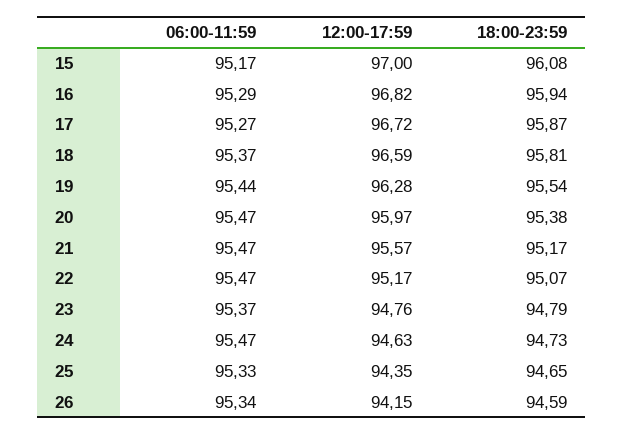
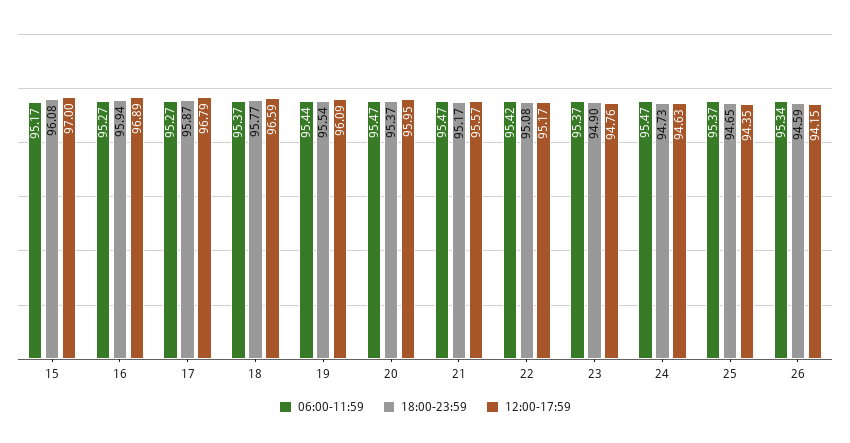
  {
    "06:00-11:59": {
      "15": 95.17,
-     "16": 95.29,
+     "16": 95.27,
      "17": 95.27,
      "18": 95.37,
      "19": 95.44,
      "20": 95.47,
      "21": 95.47,
-     "22": 95.47,
+     "22": 95.42,
      "23": 95.37,
      "24": 95.47,
-     "25": 95.33,
+     "25": 95.37,
      "26": 95.34
    },
    "12:00-17:59": {
      "15": 97,
-     "16": 96.82,
+     "16": 96.89,
-     "17": 96.72,
+     "17": 96.79,
      "18": 96.59,
-     "19": 96.28,
+     "19": 96.09,
-     "20": 95.97,
+     "20": 95.95,
      "21": 95.57,
      "22": 95.17,
      "23": 94.76,
      "24": 94.63,
      "25": 94.35,
      "26": 94.15
    },
    "18:00-23:59": {
      "15": 96.08,
      "16": 95.94,
      "17": 95.87,
-     "18": 95.81,
+     "18": 95.77,
      "19": 95.54,
-     "20": 95.38,
+     "20": 95.37,
      "21": 95.17,
-     "22": 95.07,
+     "22": 95.08,
-     "23": 94.79,
+     "23": 94.9,
      "24": 94.73,
      "25": 94.65,
      "26": 94.59
    }
  }

